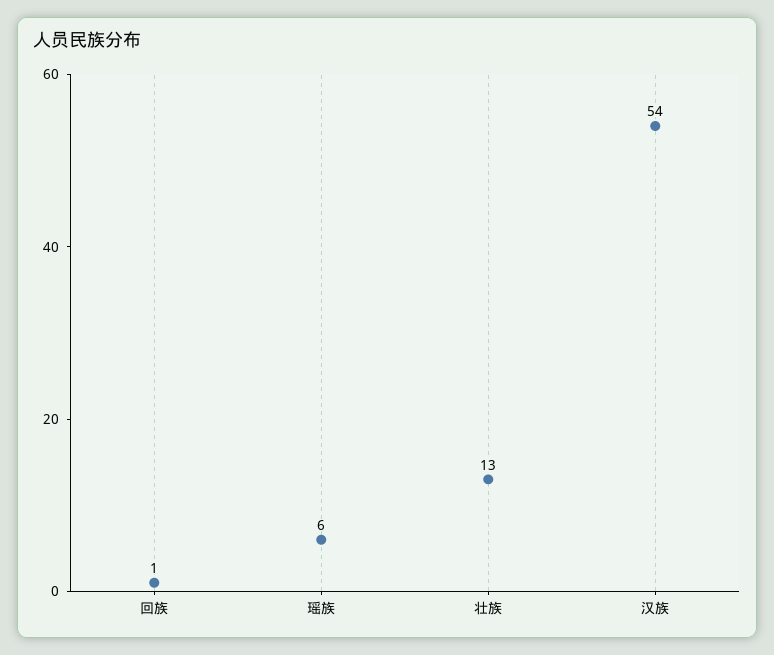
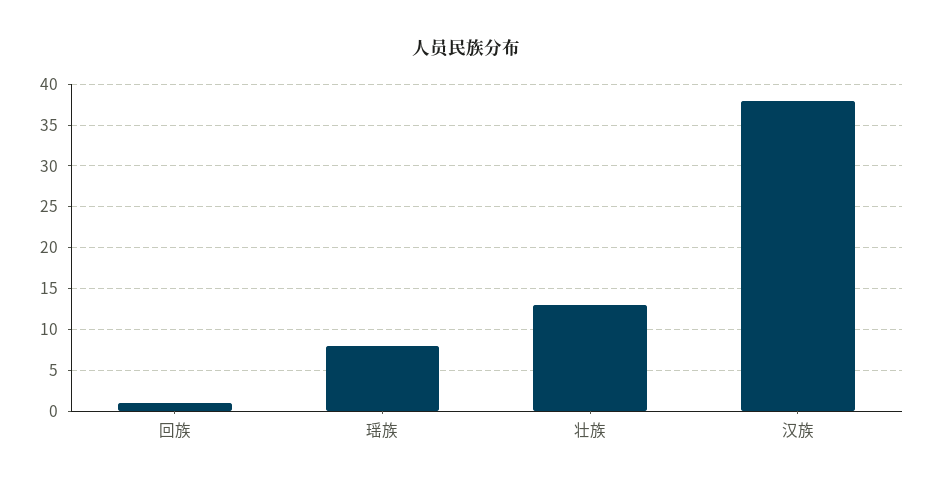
  {
    "回族": 1,
-   "瑶族": 6,
+   "瑶族": 8,
    "壮族": 13,
-   "汉族": 54
+   "汉族": 38
  }

